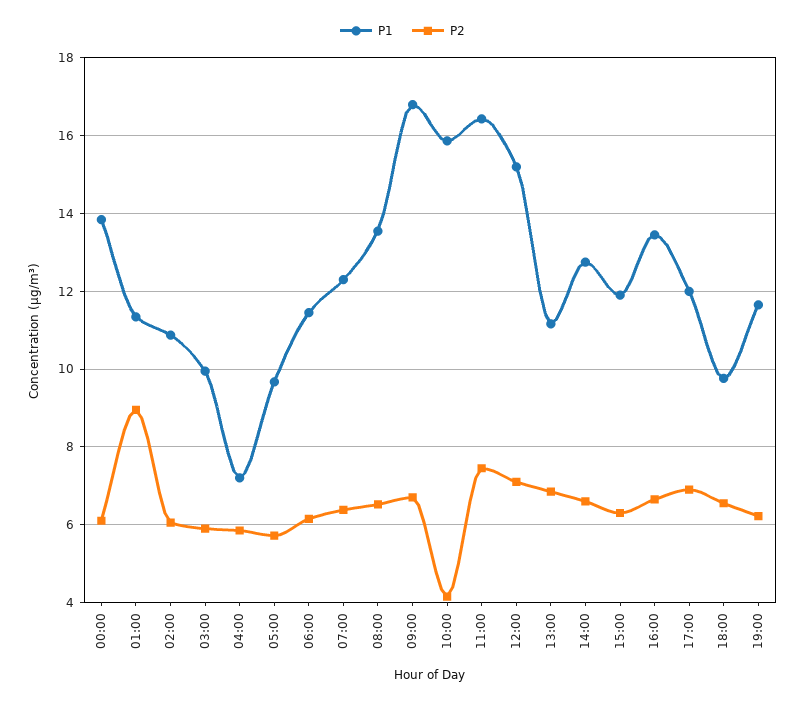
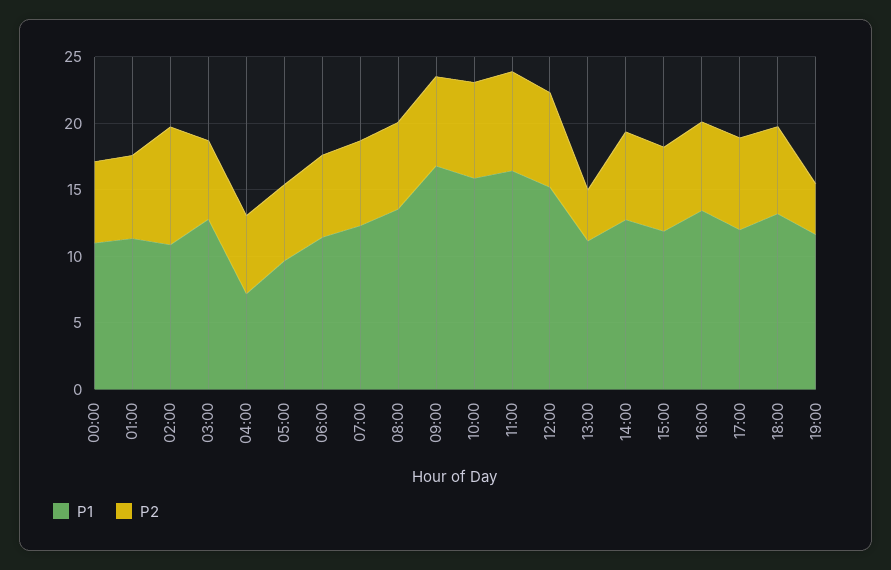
  {
    "P1": {
-     "00:00": 13.8,
+     "00:00": 11,
      "01:00": 11.4,
      "02:00": 10.8,
-     "03:00": 10,
+     "03:00": 13,
      "04:00": 7.2,
      "05:00": 9.6,
      "06:00": 11.4,
      "07:00": 12.4,
      "08:00": 13.6,
      "09:00": 16.8,
      "10:00": 15.8,
      "11:00": 16.4,
      "12:00": 15.2,
      "13:00": 11.2,
      "14:00": 12.8,
      "15:00": 12,
      "16:00": 13.4,
      "17:00": 12,
-     "18:00": 9.8,
+     "18:00": 13,
      "19:00": 11.6
    },
    "P2": {
      "00:00": 6.2,
-     "01:00": 9,
+     "01:00": 6,
-     "02:00": 6,
+     "02:00": 9,
      "03:00": 6,
      "04:00": 5.8,
      "05:00": 5.8,
      "06:00": 6.2,
      "07:00": 6.4,
      "08:00": 6.6,
      "09:00": 6.8,
-     "10:00": 4.2,
+     "10:00": 7,
      "11:00": 7.4,
      "12:00": 7.2,
-     "13:00": 6.8,
+     "13:00": 4,
      "14:00": 6.6,
      "15:00": 6.4,
      "16:00": 6.6,
      "17:00": 7,
      "18:00": 6.6,
-     "19:00": 6.2
+     "19:00": 4
    }
  }

